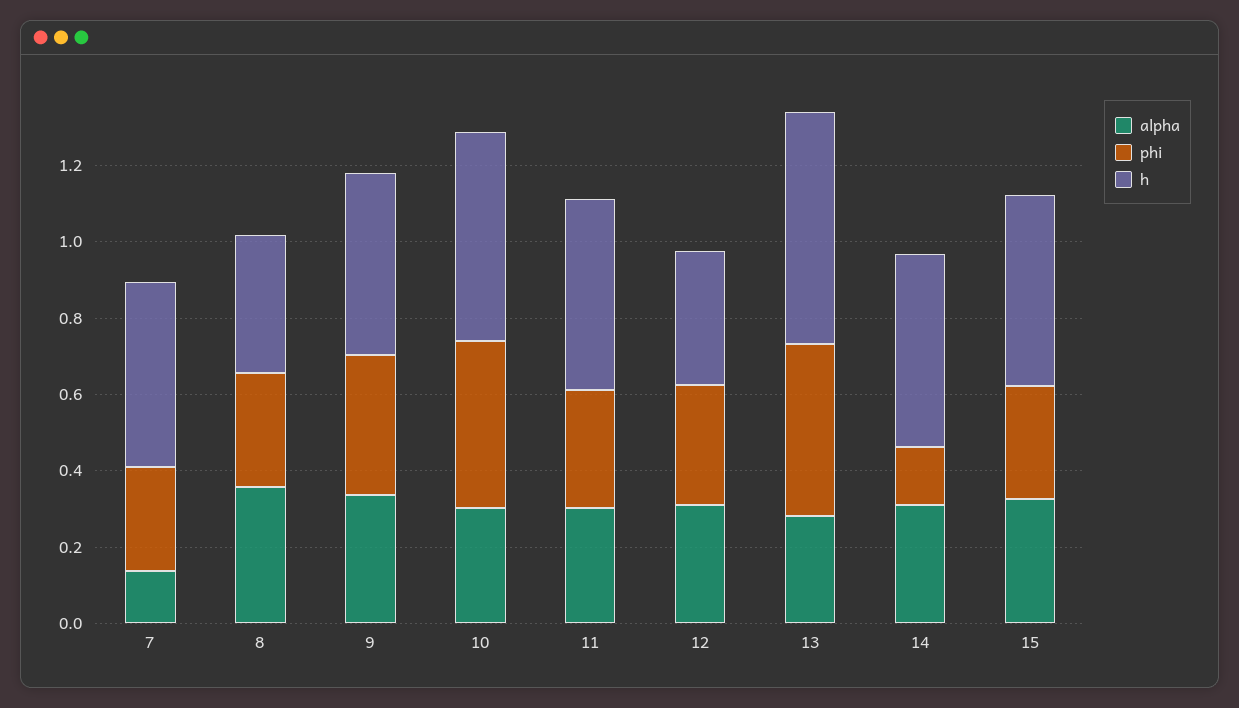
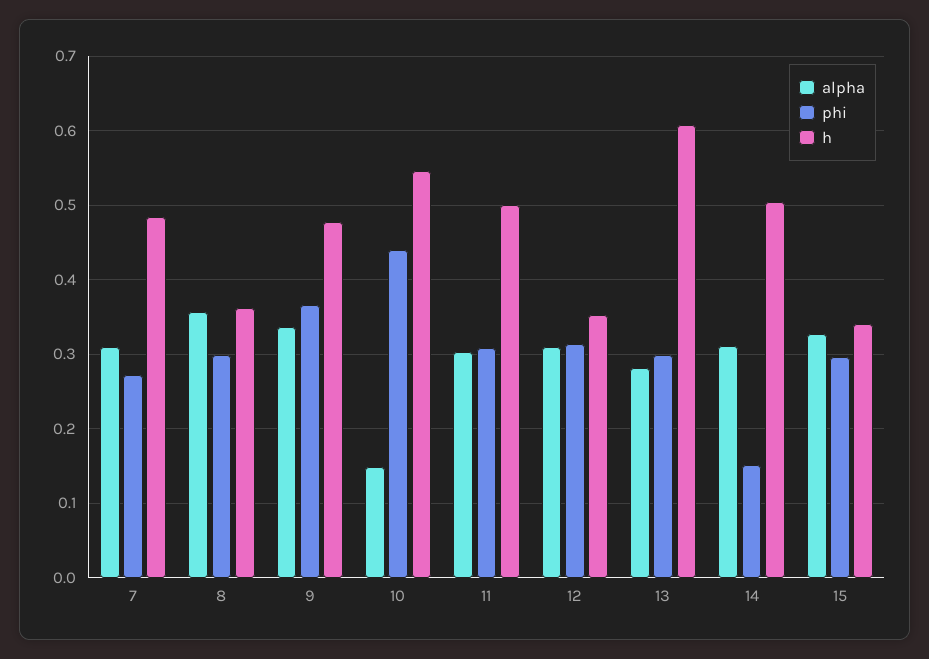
  {
    "alpha": {
-     "7": 0.15,
+     "7": 0.31,
      "8": 0.36,
      "9": 0.34,
-     "10": 0.3,
+     "10": 0.15,
      "11": 0.3,
      "12": 0.31,
      "13": 0.28,
      "14": 0.31,
      "15": 0.33
    },
    "phi": {
      "7": 0.27,
      "8": 0.3,
      "9": 0.37,
      "10": 0.44,
      "11": 0.31,
      "12": 0.31,
-     "13": 0.45,
+     "13": 0.3,
      "14": 0.15,
      "15": 0.3
    },
    "h": {
      "7": 0.48,
      "8": 0.36,
      "9": 0.48,
      "10": 0.55,
      "11": 0.5,
      "12": 0.35,
      "13": 0.61,
      "14": 0.5,
-     "15": 0.5
+     "15": 0.34
    }
  }

